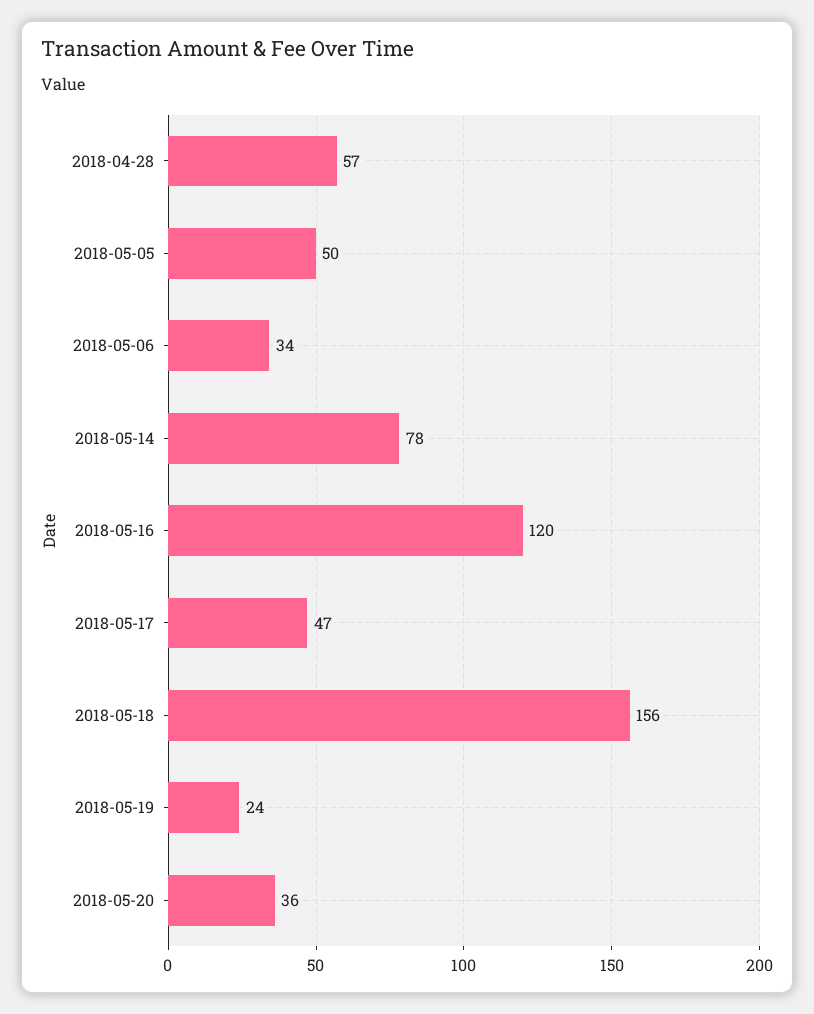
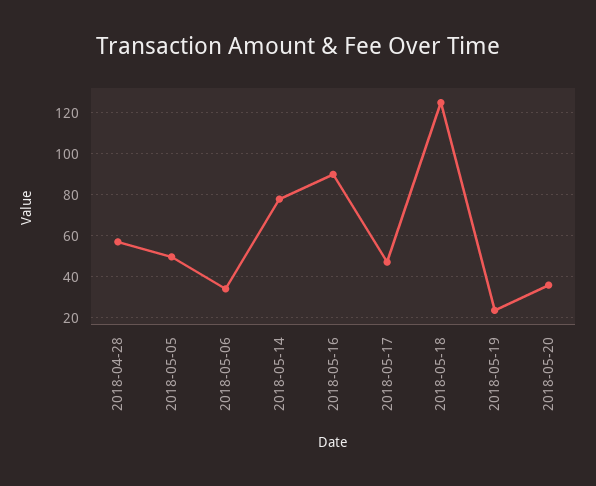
  {
    "2018-04-28": 57,
    "2018-05-05": 50,
    "2018-05-06": 34,
    "2018-05-14": 78,
-   "2018-05-16": 120,
+   "2018-05-16": 90,
    "2018-05-17": 47,
-   "2018-05-18": 156,
+   "2018-05-18": 125,
    "2018-05-19": 24,
    "2018-05-20": 36
  }

